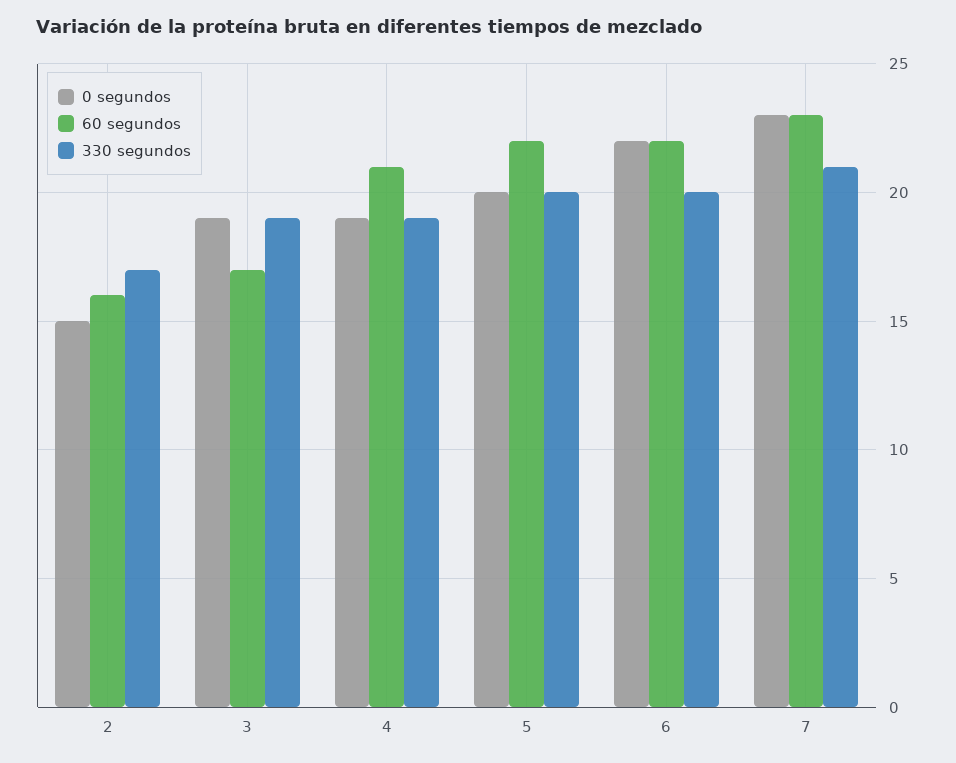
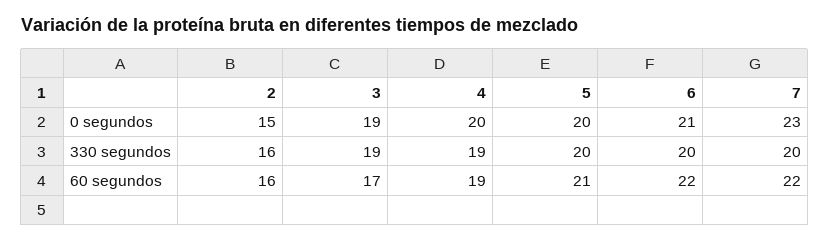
  {
    "0 segundos": {
      "2": 15,
      "3": 19,
-     "4": 19,
+     "4": 20,
      "5": 20,
-     "6": 22,
+     "6": 21,
      "7": 23
    },
    "60 segundos": {
      "2": 16,
      "3": 17,
-     "4": 21,
+     "4": 19,
-     "5": 22,
+     "5": 21,
      "6": 22,
-     "7": 23
+     "7": 22
    },
    "330 segundos": {
-     "2": 17,
+     "2": 16,
      "3": 19,
      "4": 19,
      "5": 20,
      "6": 20,
-     "7": 21
+     "7": 20
    }
  }

